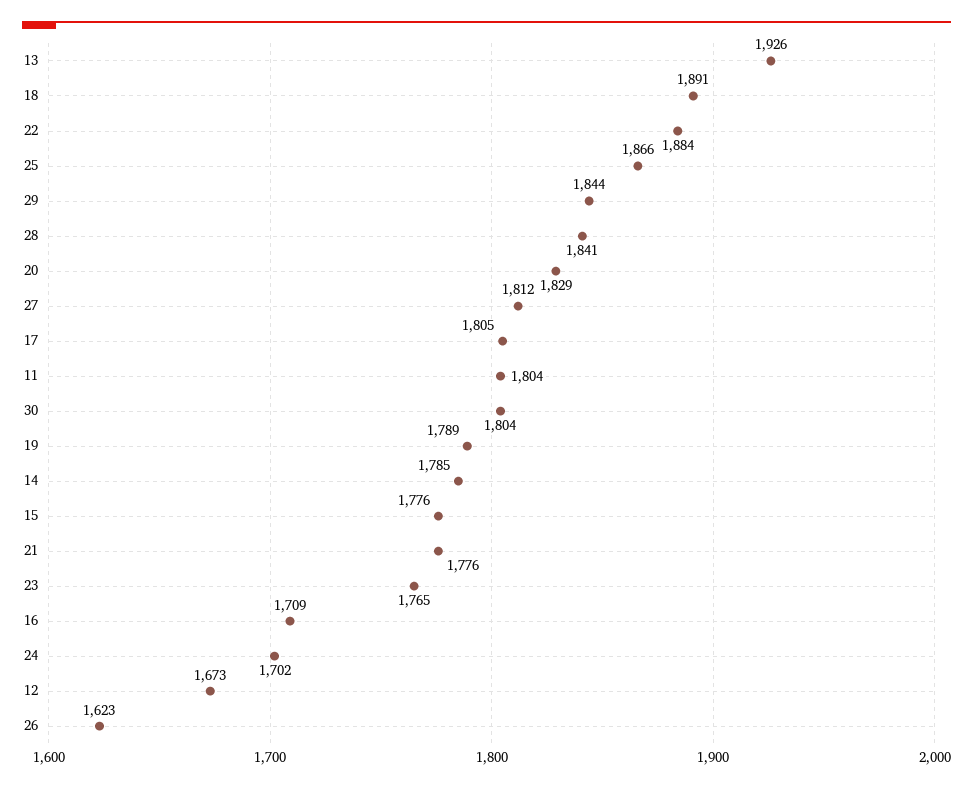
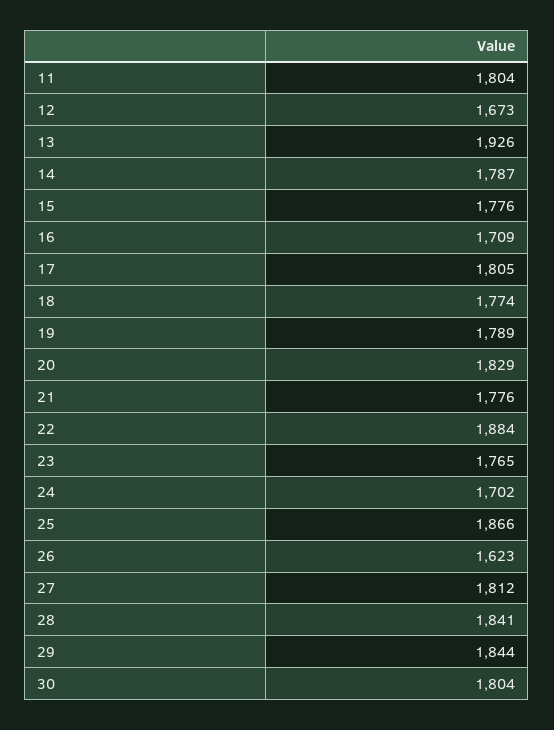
  {
    "13": 1926,
-   "18": 1891,
+   "18": 1774,
    "22": 1884,
    "25": 1866,
    "29": 1844,
    "28": 1841,
    "20": 1829,
    "27": 1812,
    "17": 1805,
    "11": 1804,
    "30": 1804,
    "19": 1789,
-   "14": 1785,
+   "14": 1787,
    "15": 1776,
    "21": 1776,
    "23": 1765,
    "16": 1709,
    "24": 1702,
    "12": 1673,
    "26": 1623
  }

